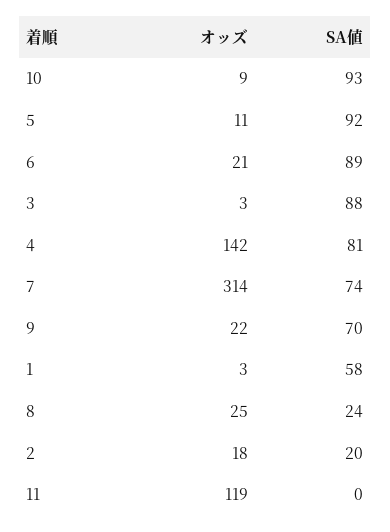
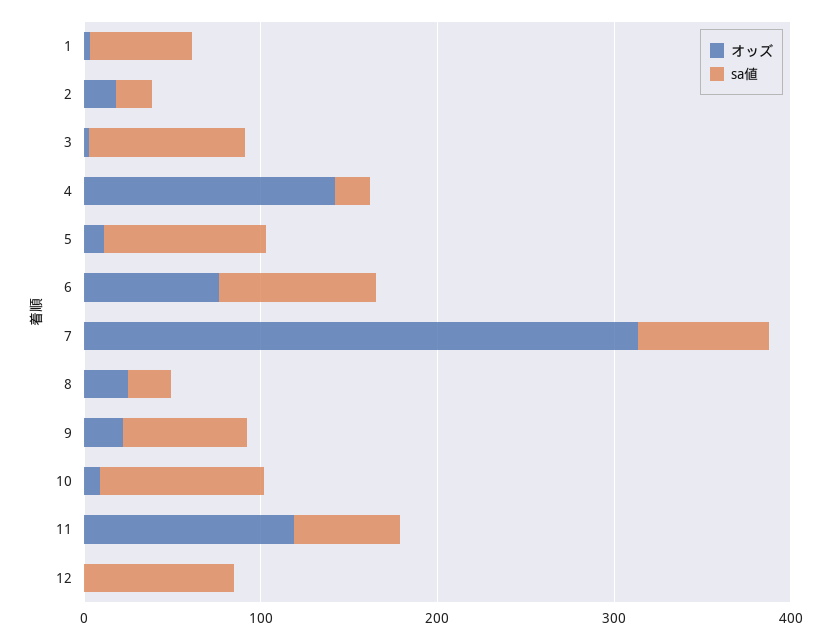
  {
    "オッズ": {
      "10": 9,
      "5": 11,
-     "6": 21,
+     "6": 80,
      "3": 3,
      "4": 142,
      "7": 314,
      "9": 22,
      "1": 3,
      "8": 25,
      "2": 18,
-     "11": 119
+     "11": 119,
+     "12": 0
    },
    "SA値": {
      "10": 93,
      "5": 92,
      "6": 89,
      "3": 88,
-     "4": 81,
+     "4": 20,
      "7": 74,
      "9": 70,
      "1": 58,
      "8": 24,
      "2": 20,
-     "11": 0
+     "11": 60,
+     "12": 80
    }
  }

